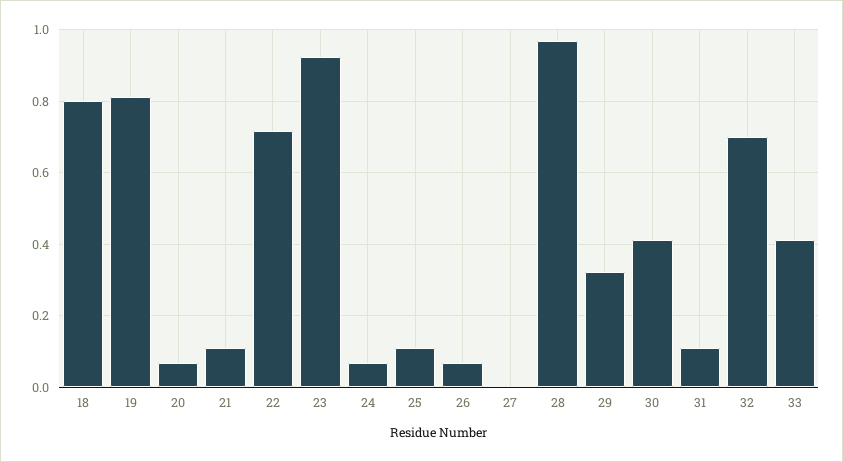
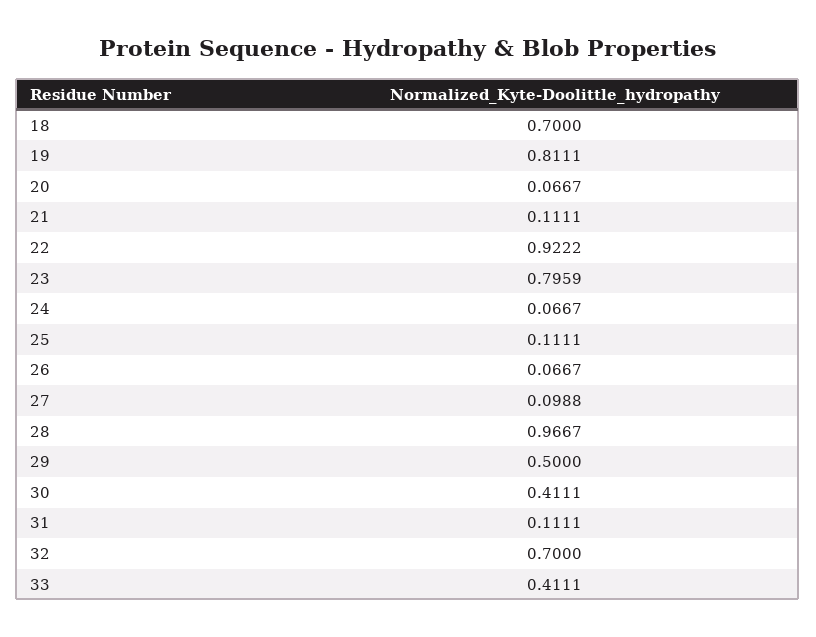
  {
-   "18": 0.8,
+   "18": 0.7,
    "19": 0.8111,
    "20": 0.0667,
    "21": 0.1111,
-   "22": 0.72,
+   "22": 0.9222,
-   "23": 0.92,
+   "23": 0.7959,
    "24": 0.0667,
    "25": 0.1111,
    "26": 0.0667,
-   "27": 0,
+   "27": 0.0988,
    "28": 0.9667,
-   "29": 0.32,
+   "29": 0.5,
    "30": 0.4111,
    "31": 0.1111,
    "32": 0.7,
    "33": 0.4111
  }

